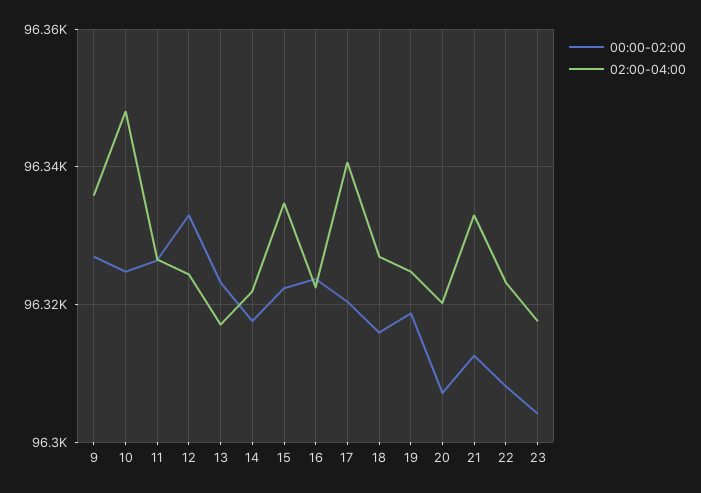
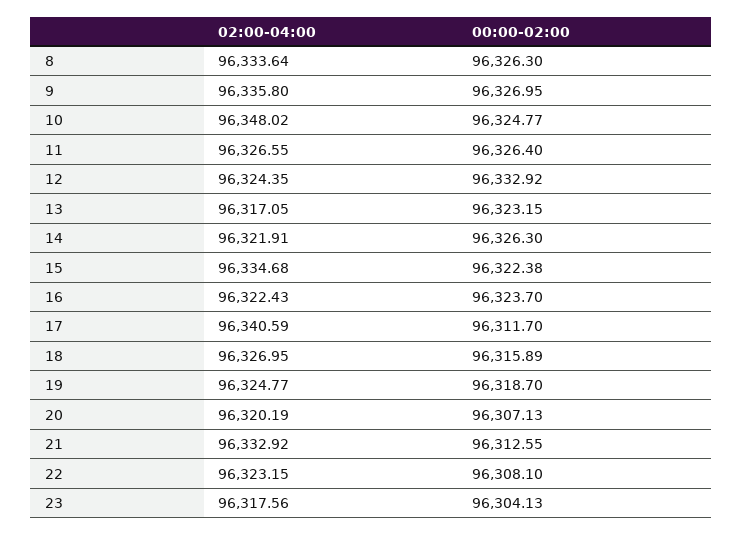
  {
    "00:00-02:00": {
      "9": 96326.95,
      "10": 96324.77,
      "11": 96326.4,
      "12": 96332.92,
      "13": 96323.15,
-     "14": 96318,
+     "14": 96326.3,
      "15": 96322.38,
      "16": 96323.7,
-     "17": 96320,
+     "17": 96311.7,
      "18": 96315.89,
      "19": 96318.7,
      "20": 96307.13,
      "21": 96312.55,
      "22": 96308.1,
-     "23": 96304.13
+     "23": 96304.13,
+     "8": 96326.3
    },
    "02:00-04:00": {
      "9": 96335.8,
      "10": 96348.02,
      "11": 96326.55,
      "12": 96324.35,
      "13": 96317.05,
      "14": 96321.91,
      "15": 96334.68,
      "16": 96322.43,
      "17": 96340.59,
      "18": 96326.95,
      "19": 96324.77,
      "20": 96320.19,
      "21": 96332.92,
      "22": 96323.15,
-     "23": 96317.56
+     "23": 96317.56,
+     "8": 96333.64
    }
  }

